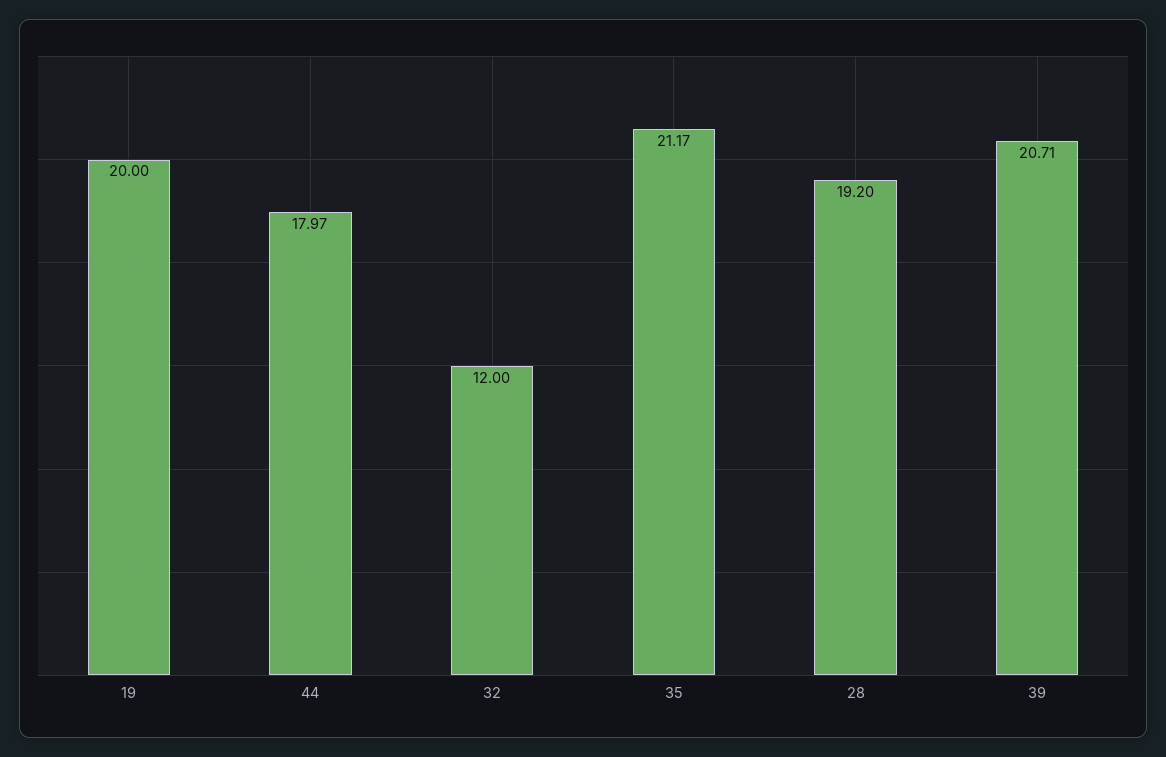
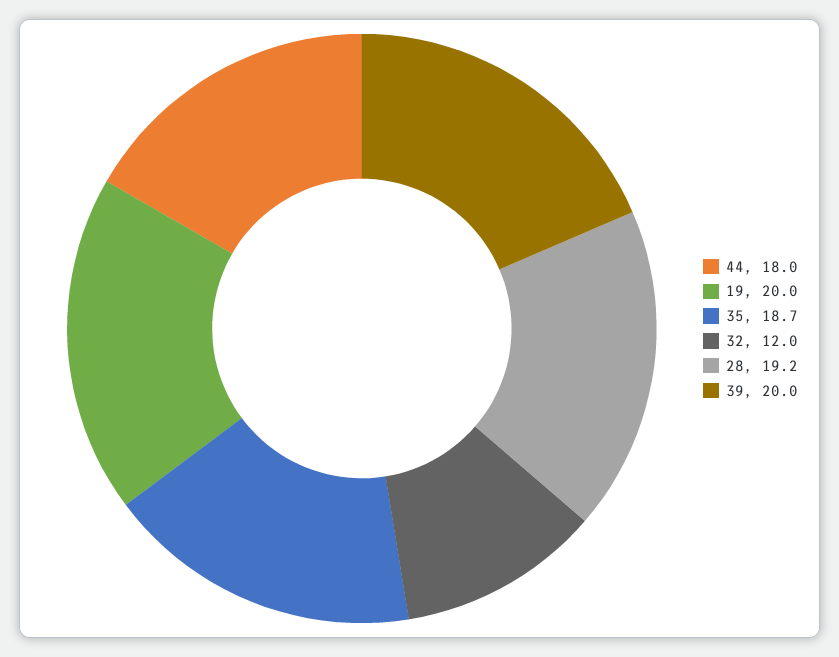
  {
    "19": 20,
    "44": 17.97,
    "32": 12,
-   "35": 21.17,
+   "35": 18.7,
    "28": 19.2,
-   "39": 20.71
+   "39": 20
  }

